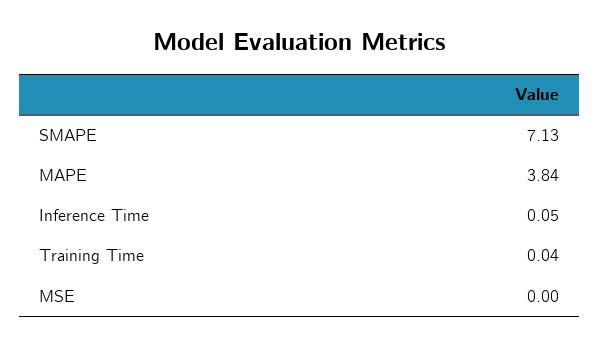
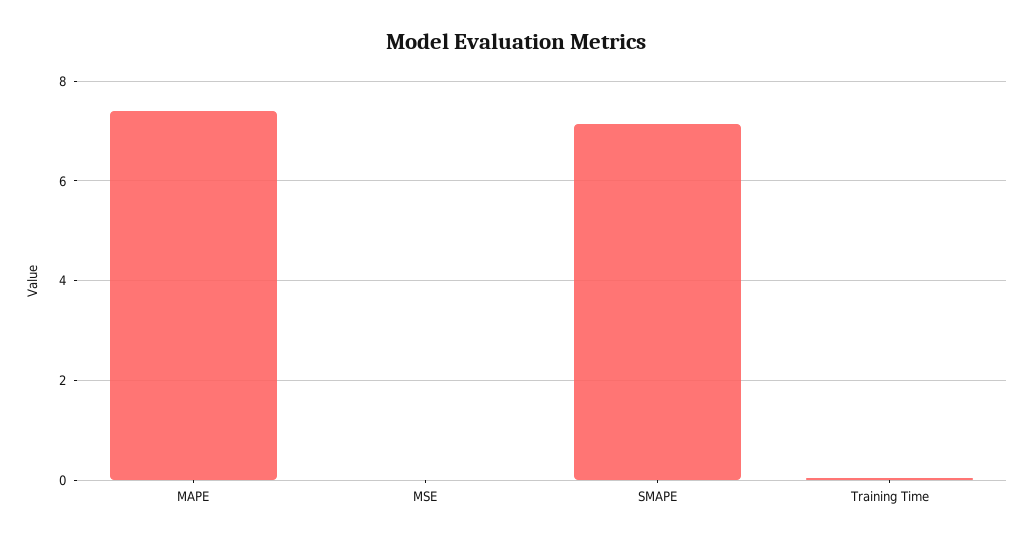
  {
    "SMAPE": 7.13,
-   "MAPE": 3.84,
+   "MAPE": 7.4,
-   "Inference Time": 0.05,
    "Training Time": 0.04,
    "MSE": 0
  }

